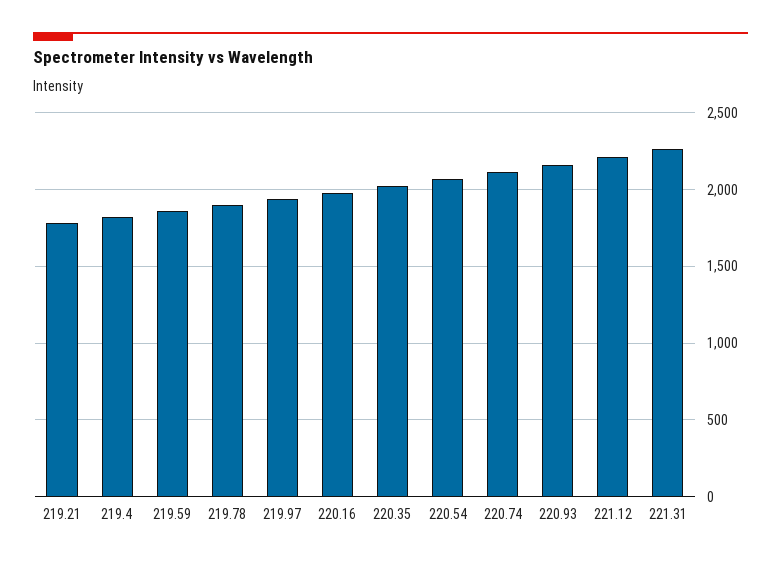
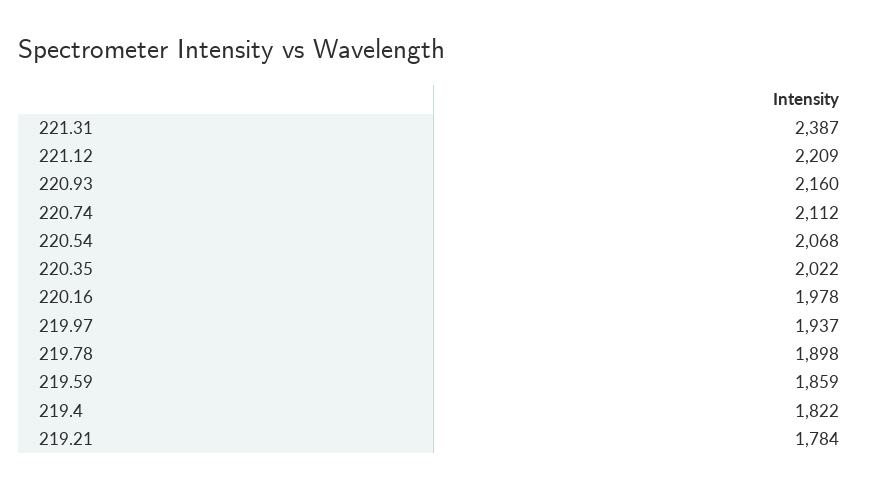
  {
    "219.21": 1784,
    "219.4": 1822,
    "219.59": 1859,
    "219.78": 1898,
    "219.97": 1937,
    "220.16": 1978,
    "220.35": 2022,
    "220.54": 2068,
    "220.74": 2112,
    "220.93": 2160,
    "221.12": 2209,
-   "221.31": 2250
+   "221.31": 2387
  }

